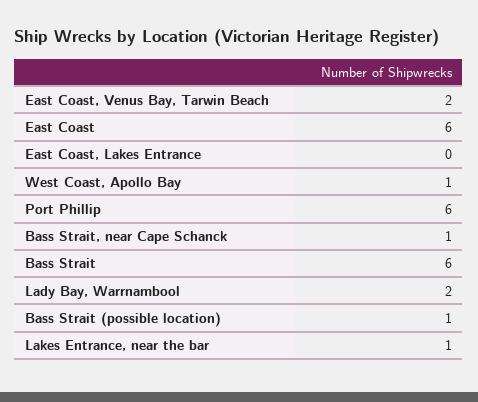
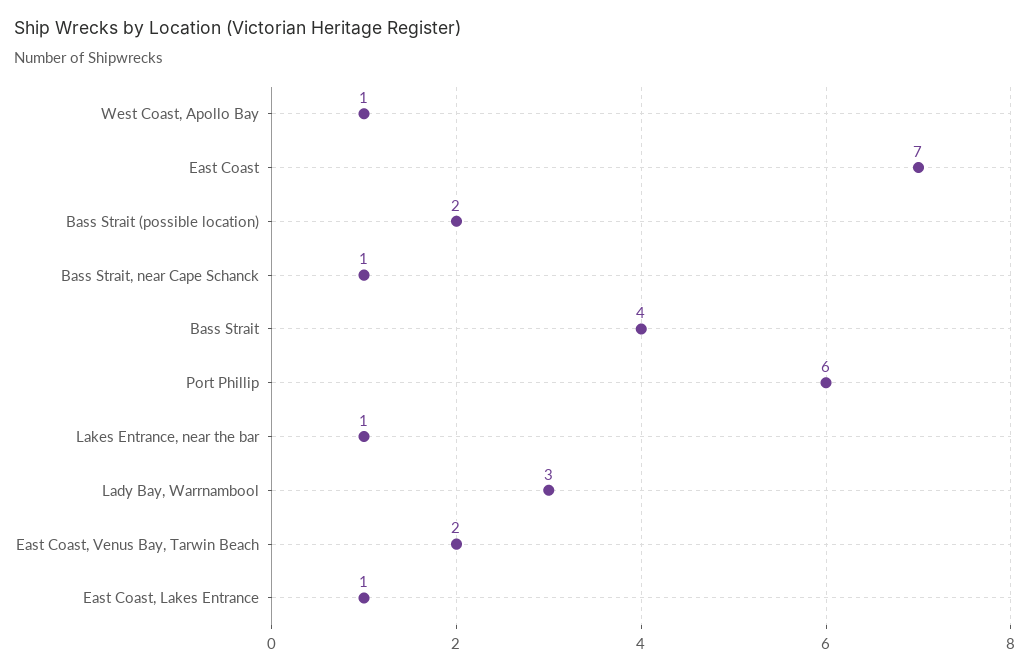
  {
    "East Coast, Venus Bay, Tarwin Beach": 2,
-   "East Coast": 6,
+   "East Coast": 7,
-   "East Coast, Lakes Entrance": 0,
+   "East Coast, Lakes Entrance": 1,
    "West Coast, Apollo Bay": 1,
    "Port Phillip": 6,
    "Bass Strait, near Cape Schanck": 1,
-   "Bass Strait": 6,
+   "Bass Strait": 4,
-   "Lady Bay, Warrnambool": 2,
+   "Lady Bay, Warrnambool": 3,
-   "Bass Strait (possible location)": 1,
+   "Bass Strait (possible location)": 2,
    "Lakes Entrance, near the bar": 1
  }

